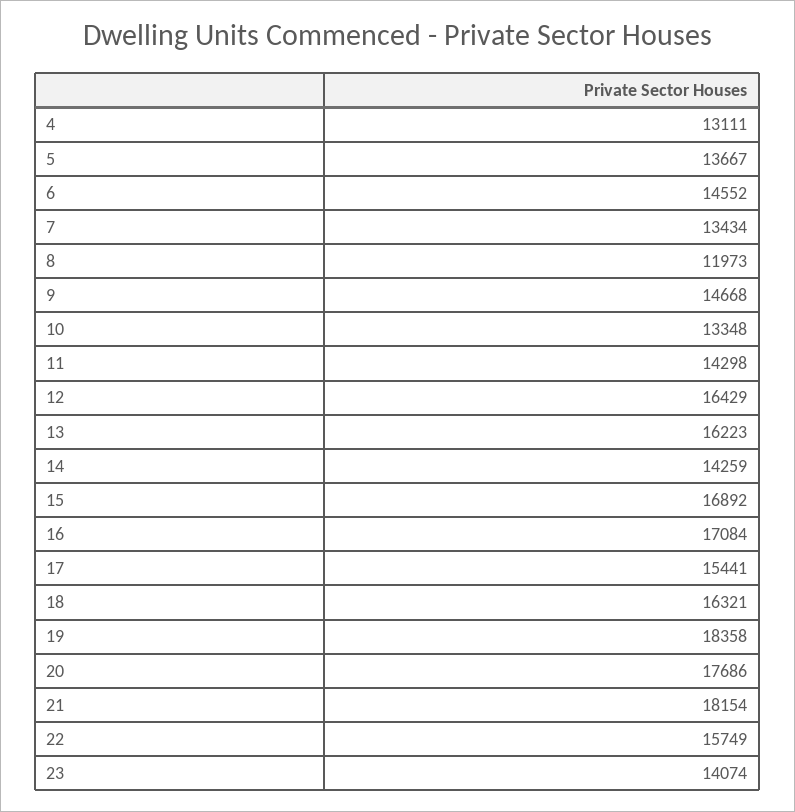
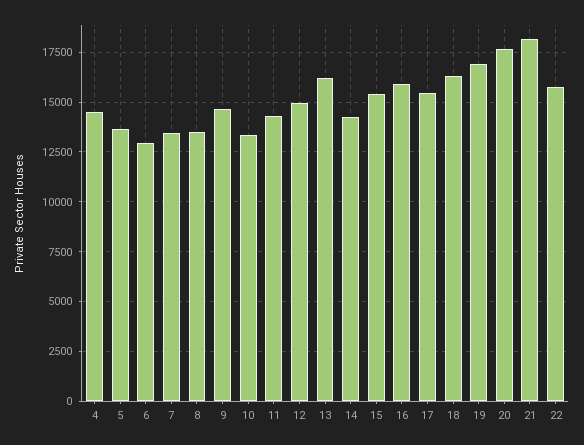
  {
-   "4": 13111,
+   "4": 14500,
    "5": 13667,
-   "6": 14552,
+   "6": 13000,
    "7": 13434,
-   "8": 11973,
+   "8": 13500,
    "9": 14668,
    "10": 13348,
    "11": 14298,
-   "12": 16429,
+   "12": 15000,
    "13": 16223,
    "14": 14259,
-   "15": 16892,
+   "15": 15500,
-   "16": 17084,
+   "16": 16000,
    "17": 15441,
    "18": 16321,
-   "19": 18358,
+   "19": 17000,
    "20": 17686,
    "21": 18154,
-   "22": 15749,
+   "22": 15749
-   "23": 14074
  }

